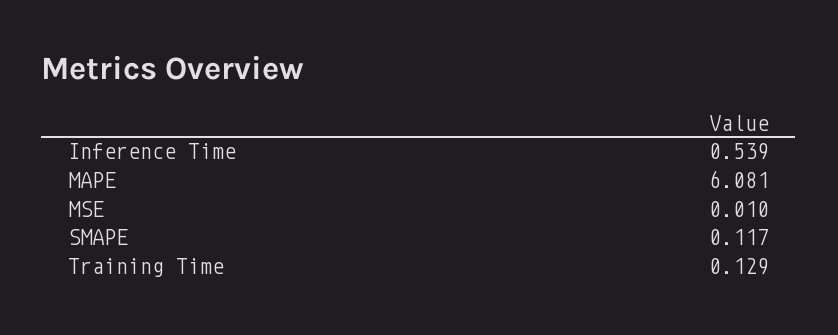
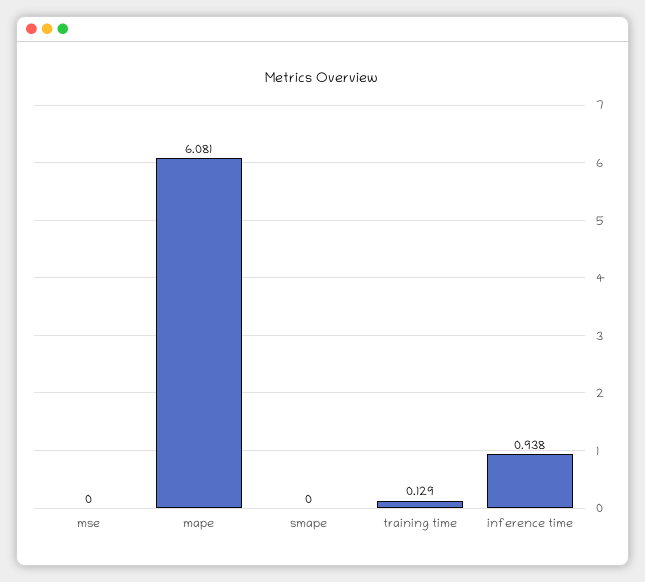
  {
-   "Inference Time": 0.539,
+   "Inference Time": 0.938,
    "MAPE": 6.081,
-   "MSE": 0.01,
+   "MSE": 0,
-   "SMAPE": 0.117,
+   "SMAPE": 0,
    "Training Time": 0.129
  }

